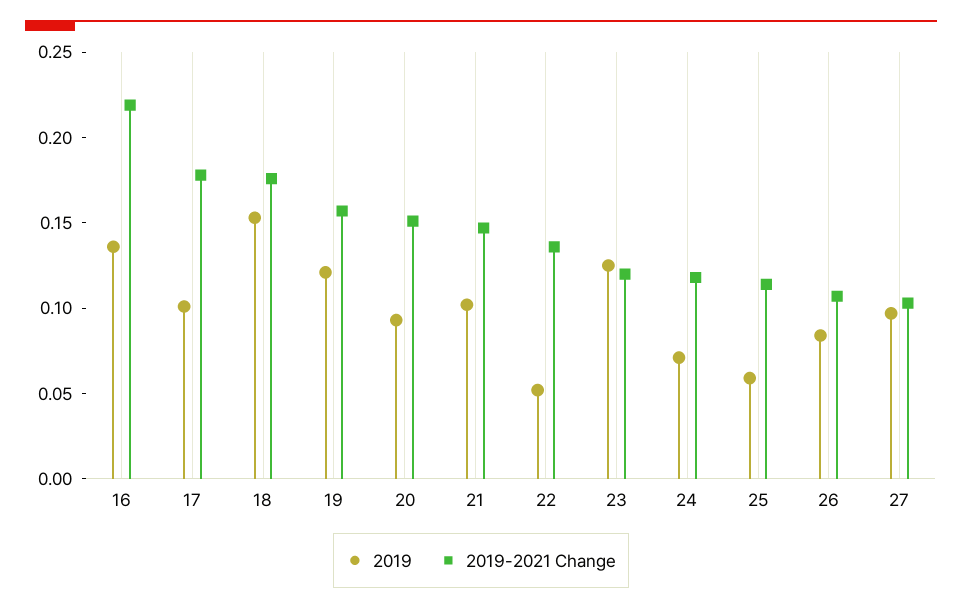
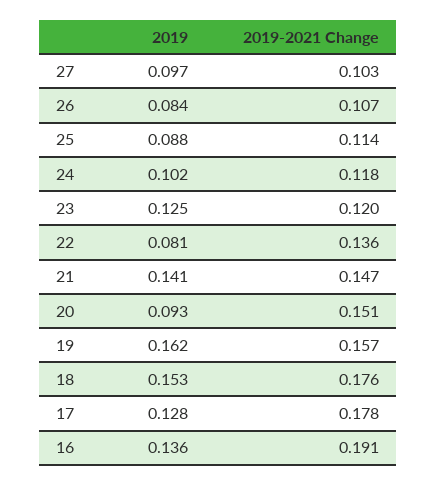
  {
    "2019": {
      "16": 0.136,
-     "17": 0.1,
+     "17": 0.128,
      "18": 0.153,
-     "19": 0.12,
+     "19": 0.162,
      "20": 0.093,
-     "21": 0.1,
+     "21": 0.141,
-     "22": 0.05,
+     "22": 0.081,
      "23": 0.125,
-     "24": 0.07,
+     "24": 0.102,
-     "25": 0.06,
+     "25": 0.088,
      "26": 0.084,
      "27": 0.097
    },
    "2019-2021 Change": {
-     "16": 0.22,
+     "16": 0.191,
      "17": 0.178,
      "18": 0.176,
      "19": 0.157,
      "20": 0.151,
      "21": 0.147,
      "22": 0.136,
      "23": 0.12,
      "24": 0.118,
      "25": 0.114,
      "26": 0.107,
      "27": 0.103
    }
  }

